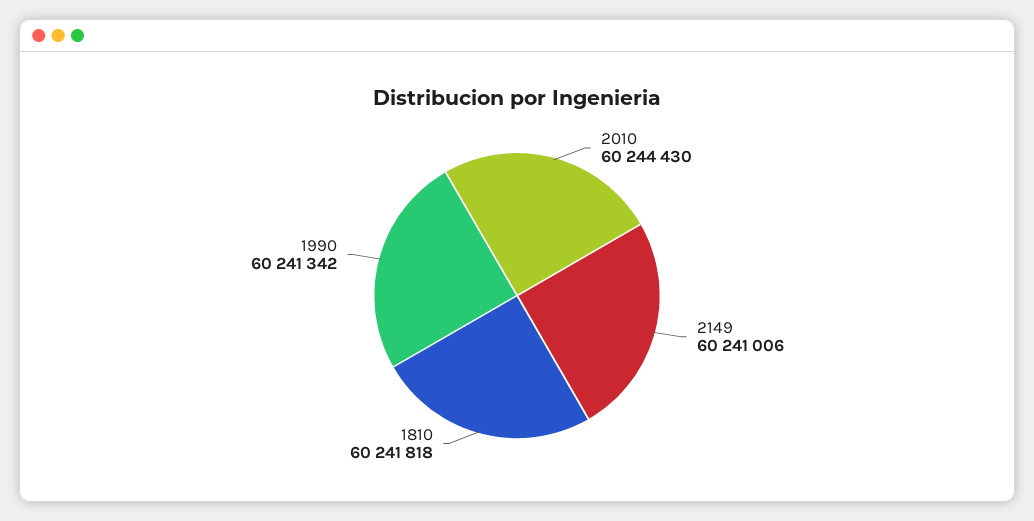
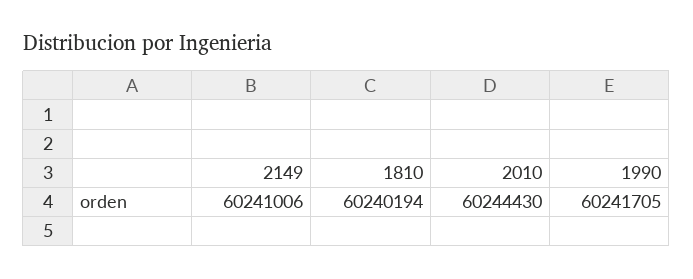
  {
    "2010": 60244430,
    "2149": 60241006,
-   "1810": 60241818,
+   "1810": 60240194,
-   "1990": 60241342
+   "1990": 60241705
  }

